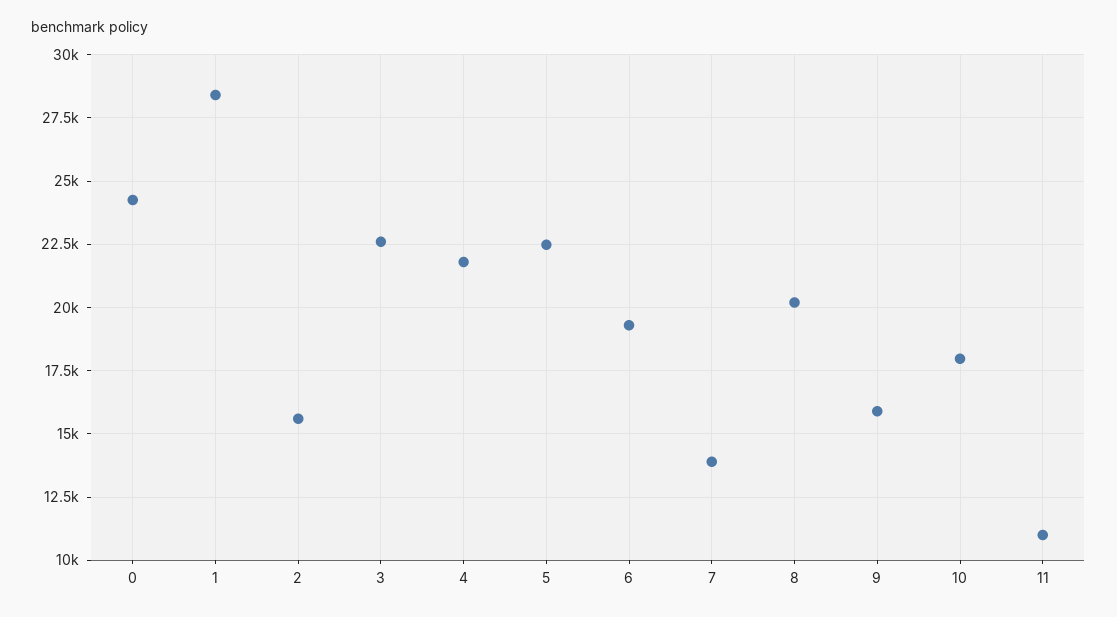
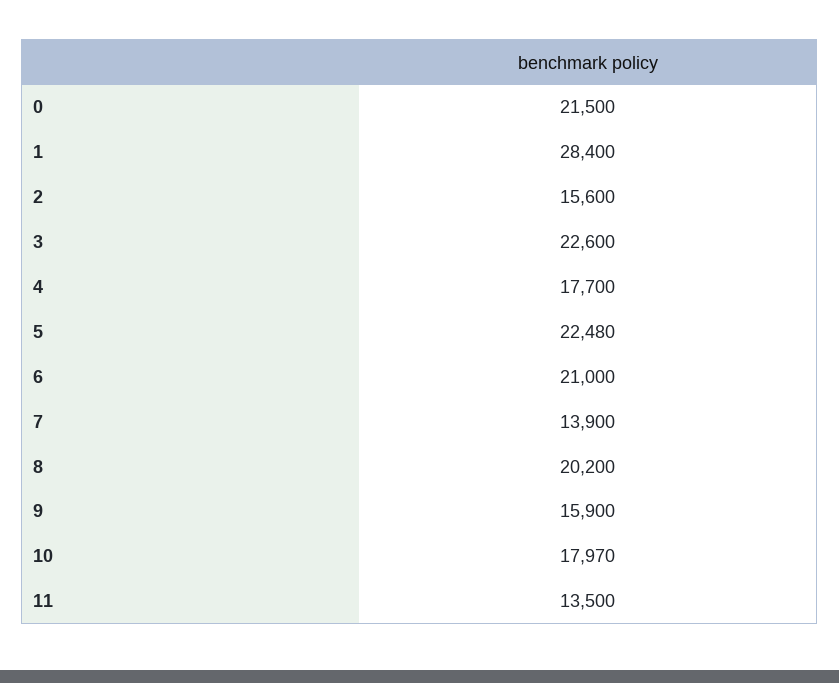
  {
-   "0": 24250,
+   "0": 21500,
    "1": 28400,
    "2": 15600,
    "3": 22600,
-   "4": 21750,
+   "4": 17700,
    "5": 22480,
-   "6": 19250,
+   "6": 21000,
    "7": 13900,
    "8": 20200,
    "9": 15900,
    "10": 17970,
-   "11": 11000
+   "11": 13500
  }

